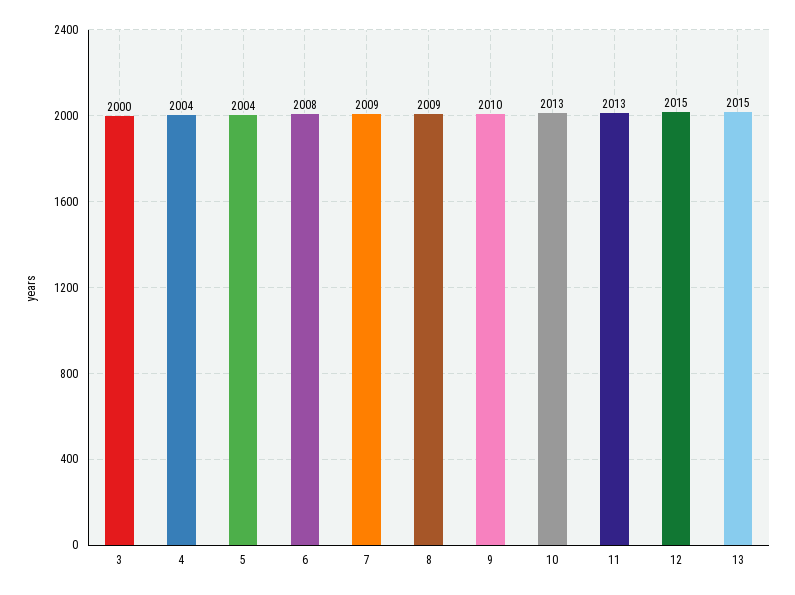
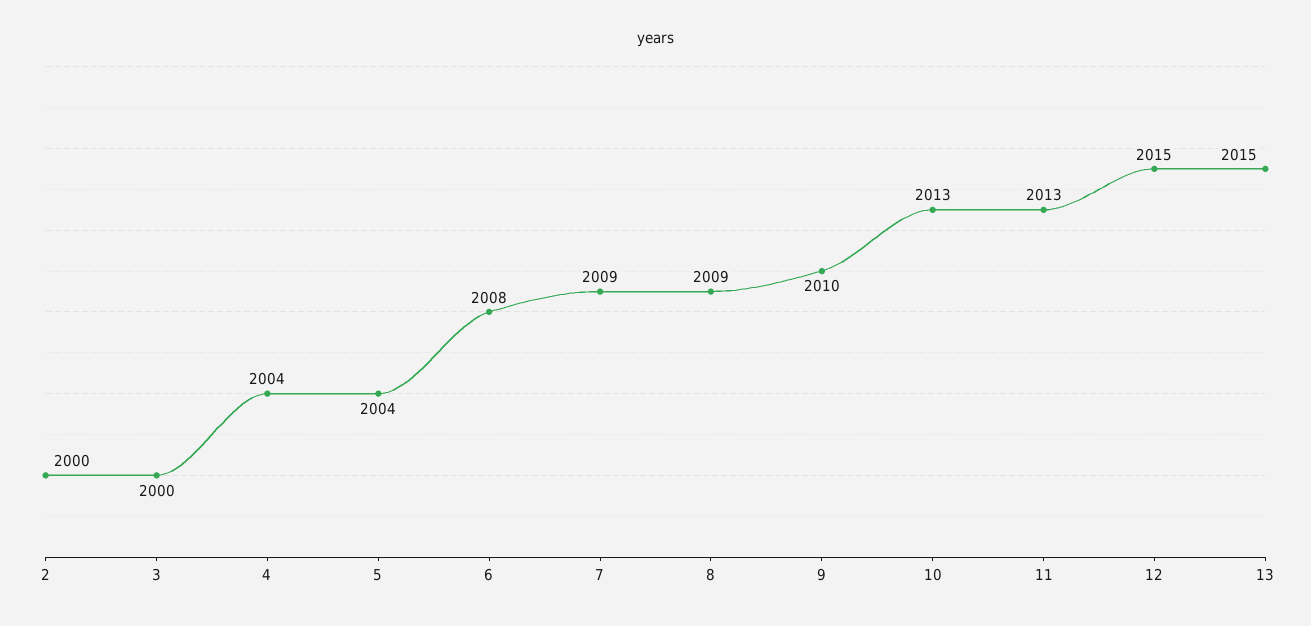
  {
    "3": 2000,
    "4": 2004,
    "5": 2004,
    "6": 2008,
    "7": 2009,
    "8": 2009,
    "9": 2010,
    "10": 2013,
    "11": 2013,
    "12": 2015,
-   "13": 2015
+   "13": 2015,
+   "2": 2000
  }

